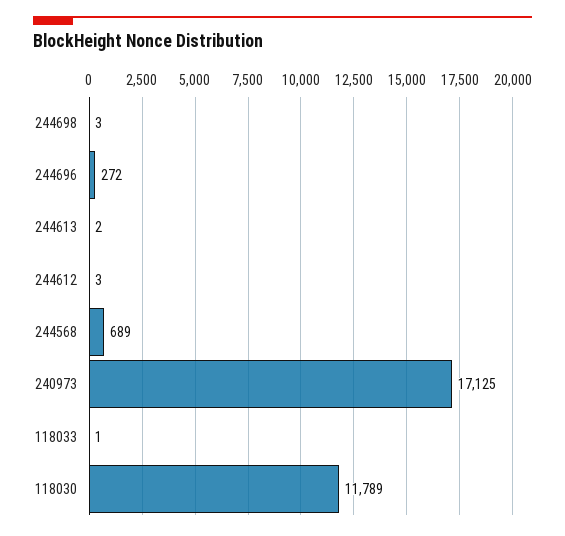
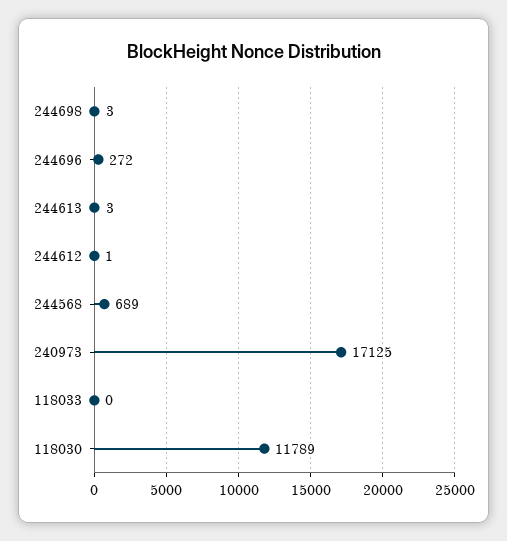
  {
    "244698": 3,
    "244696": 272,
-   "244613": 2,
+   "244613": 3,
-   "244612": 3,
+   "244612": 1,
    "244568": 689,
    "240973": 17125,
-   "118033": 1,
+   "118033": 0,
    "118030": 11789
  }

